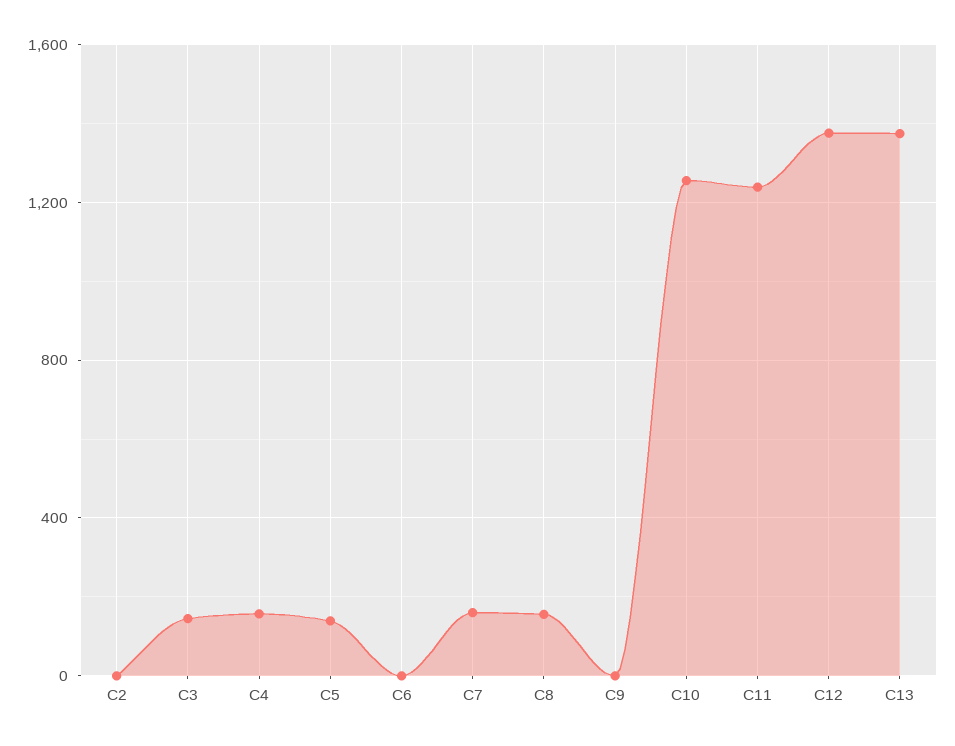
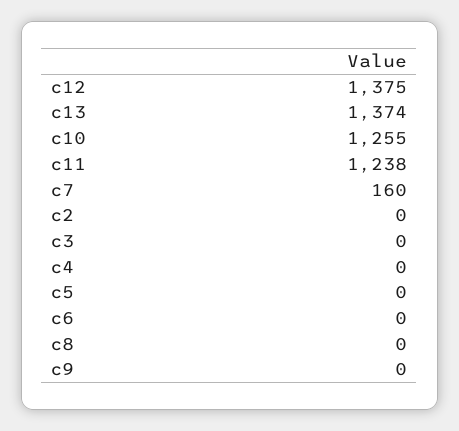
  {
    "C2": 0,
-   "C3": 150,
+   "C3": 0,
-   "C4": 150,
+   "C4": 0,
-   "C5": 150,
+   "C5": 0,
    "C6": 0,
    "C7": 160,
-   "C8": 150,
+   "C8": 0,
    "C9": 0,
    "C10": 1255,
    "C11": 1238,
    "C12": 1375,
    "C13": 1374
  }

